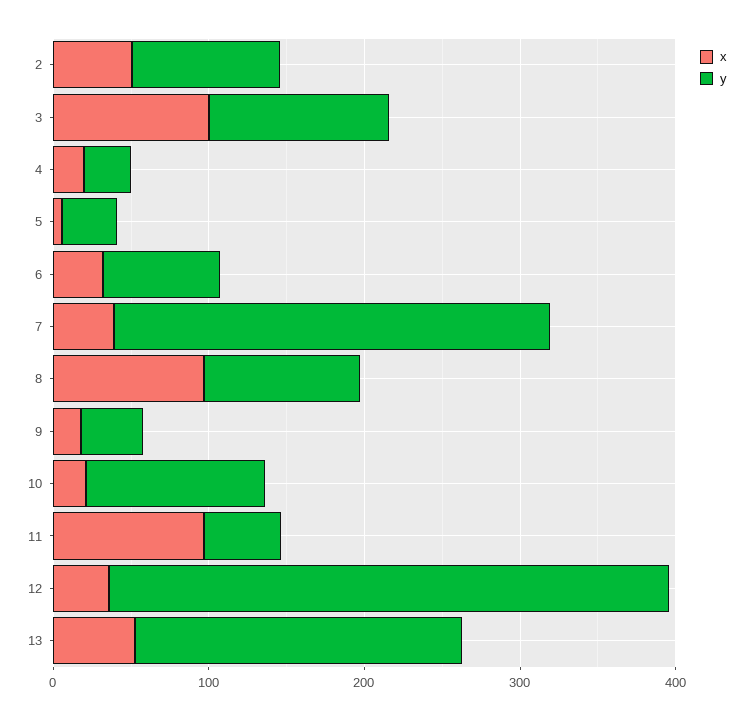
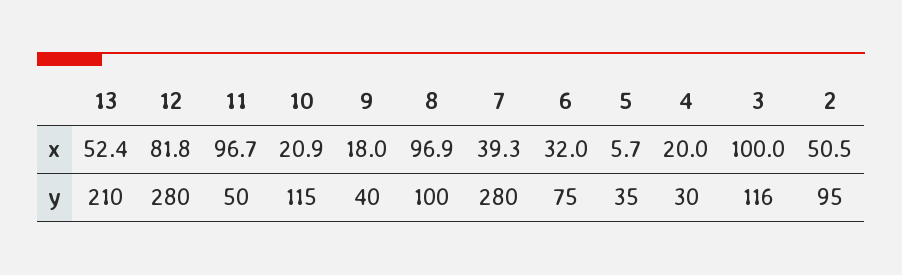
  {
    "x": {
      "2": 50.5,
      "3": 100,
      "4": 20,
      "5": 5.7,
      "6": 32,
      "7": 39.3,
      "8": 96.9,
      "9": 18,
      "10": 20.9,
      "11": 96.7,
-     "12": 40,
+     "12": 81.8,
      "13": 52.4
    },
    "y": {
      "2": 95,
      "3": 116,
      "4": 30,
      "5": 35,
      "6": 75,
      "7": 280,
      "8": 100,
      "9": 40,
      "10": 115,
      "11": 50,
-     "12": 360,
+     "12": 280,
      "13": 210
    }
  }

